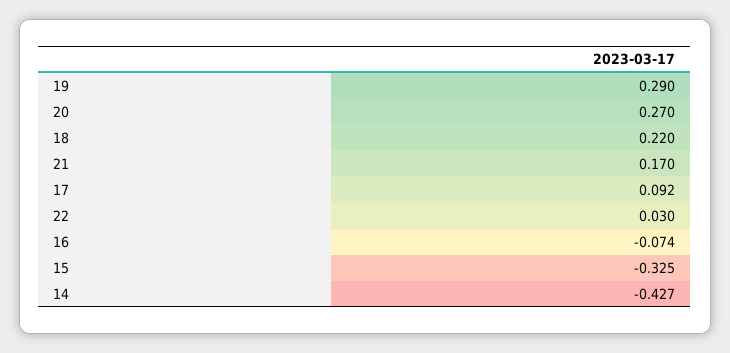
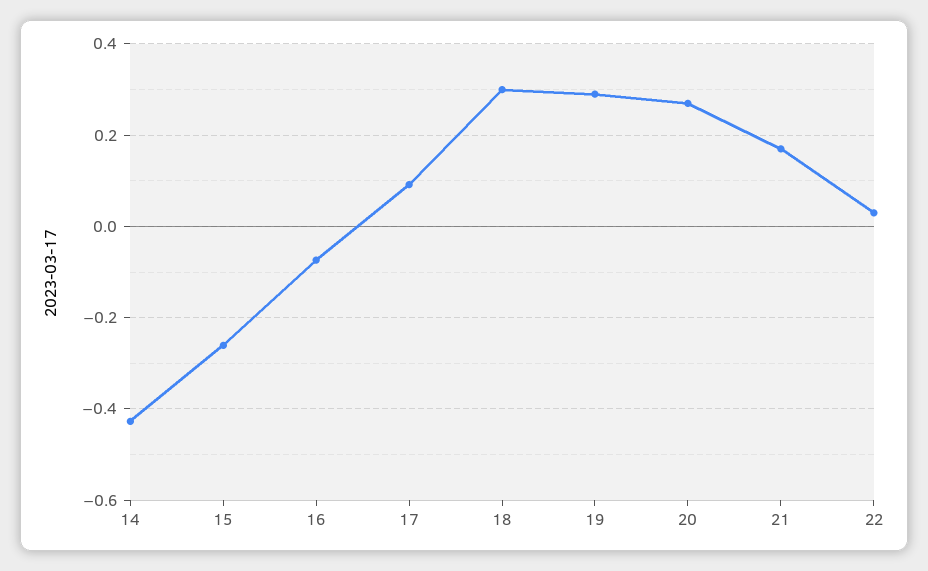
  {
    "19": 0.29,
    "20": 0.27,
-   "18": 0.22,
+   "18": 0.3,
    "21": 0.17,
    "17": 0.092,
    "22": 0.03,
    "16": -0.074,
-   "15": -0.325,
+   "15": -0.26,
    "14": -0.427
  }

